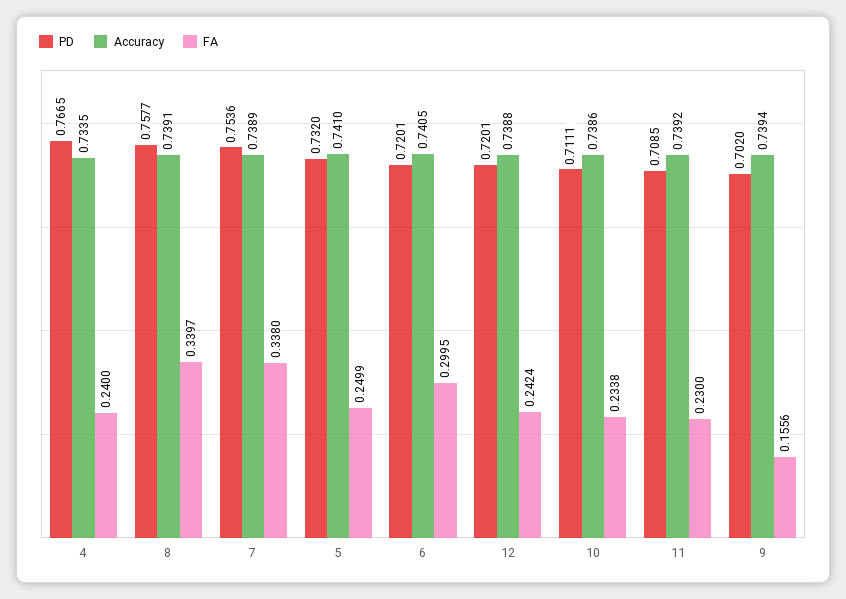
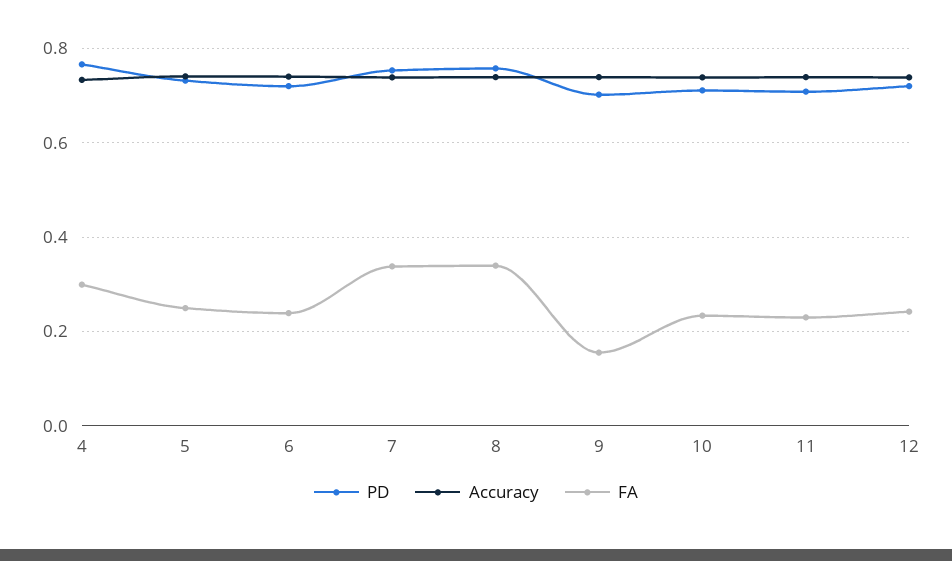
  {
    "PD": {
      "4": 0.7665,
      "8": 0.7577,
      "7": 0.7536,
      "5": 0.732,
      "6": 0.7201,
      "12": 0.7201,
      "10": 0.7111,
      "11": 0.7085,
      "9": 0.702
    },
    "Accuracy": {
      "4": 0.7335,
      "8": 0.7391,
      "7": 0.7389,
      "5": 0.741,
      "6": 0.7405,
      "12": 0.7388,
      "10": 0.7386,
      "11": 0.7392,
      "9": 0.7394
    },
    "FA": {
-     "4": 0.24,
+     "4": 0.3,
      "8": 0.3397,
      "7": 0.338,
      "5": 0.2499,
-     "6": 0.2995,
+     "6": 0.24,
      "12": 0.2424,
      "10": 0.2338,
      "11": 0.23,
      "9": 0.1556
    }
  }

